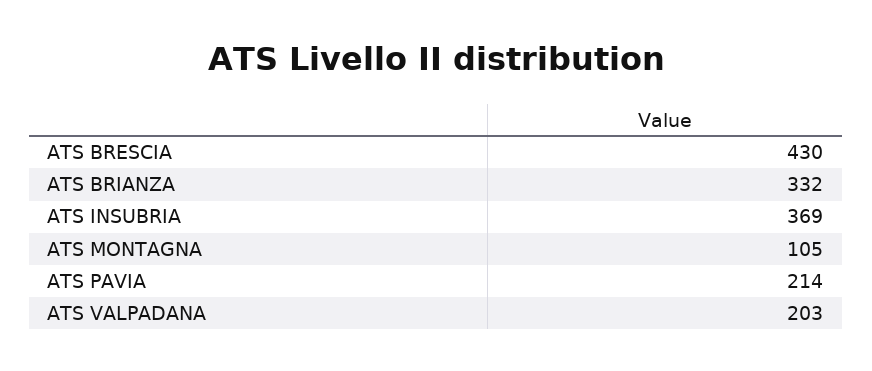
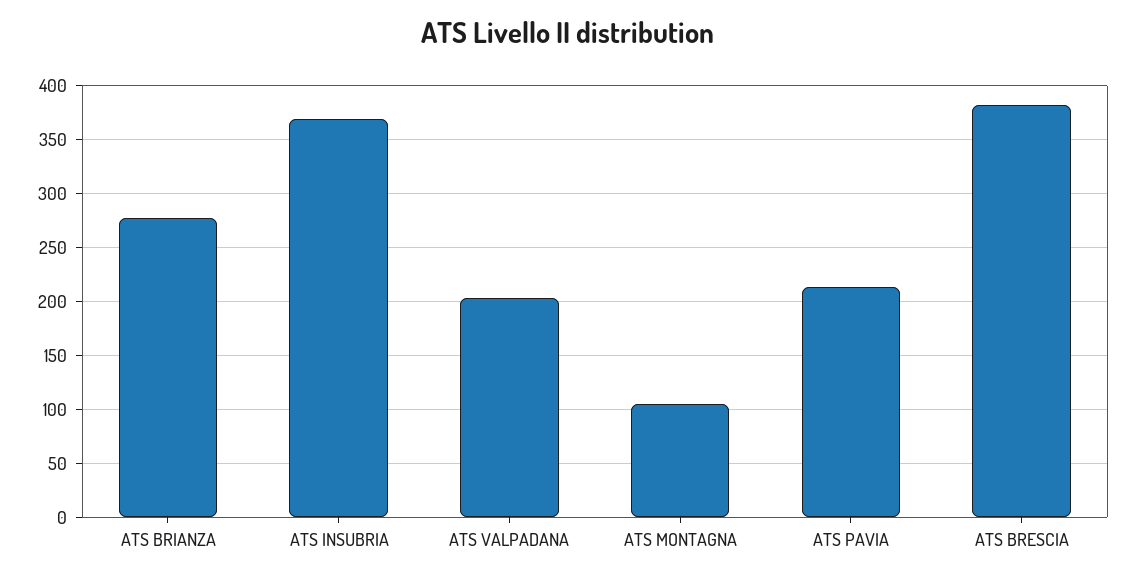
  {
-   "ATS BRESCIA": 430,
+   "ATS BRESCIA": 380,
-   "ATS BRIANZA": 332,
+   "ATS BRIANZA": 280,
    "ATS INSUBRIA": 369,
    "ATS MONTAGNA": 105,
    "ATS PAVIA": 214,
    "ATS VALPADANA": 203
  }

